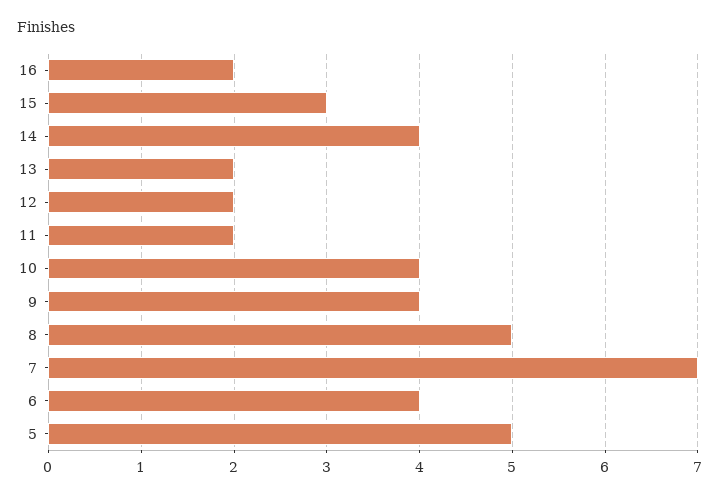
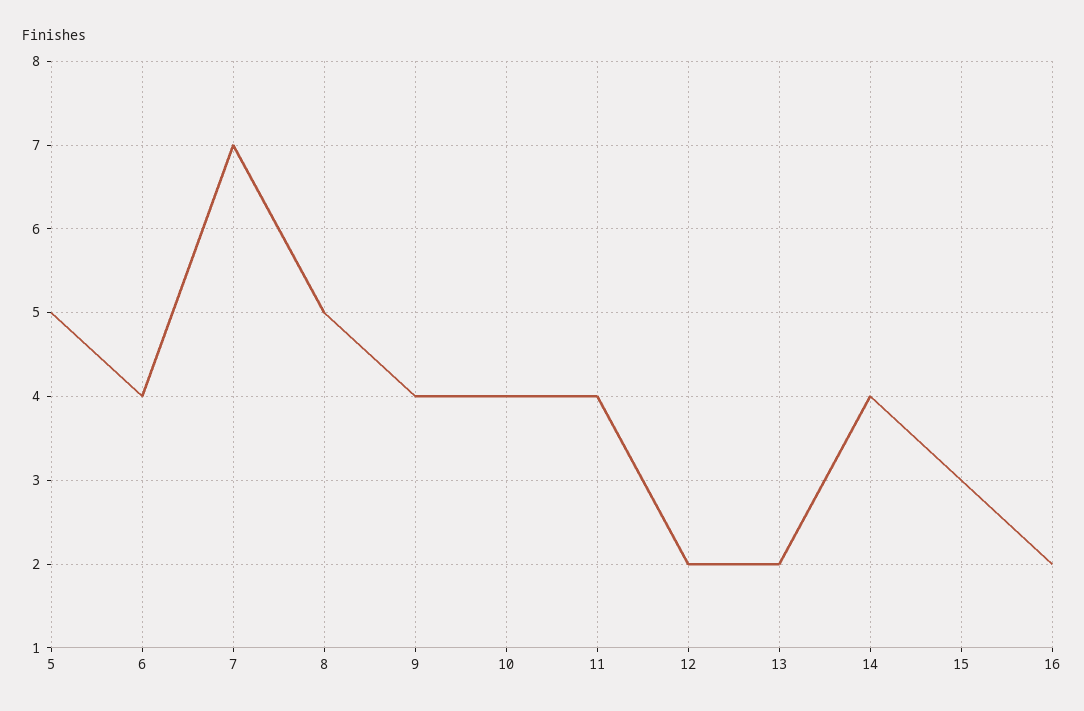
  {
    "16": 2,
    "15": 3,
    "14": 4,
    "13": 2,
    "12": 2,
-   "11": 2,
+   "11": 4,
    "10": 4,
    "9": 4,
    "8": 5,
    "7": 7,
    "6": 4,
    "5": 5
  }

